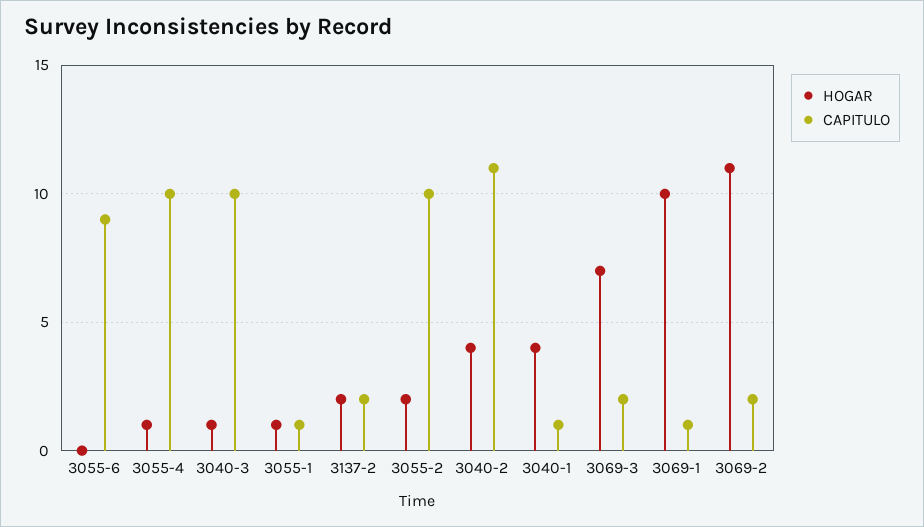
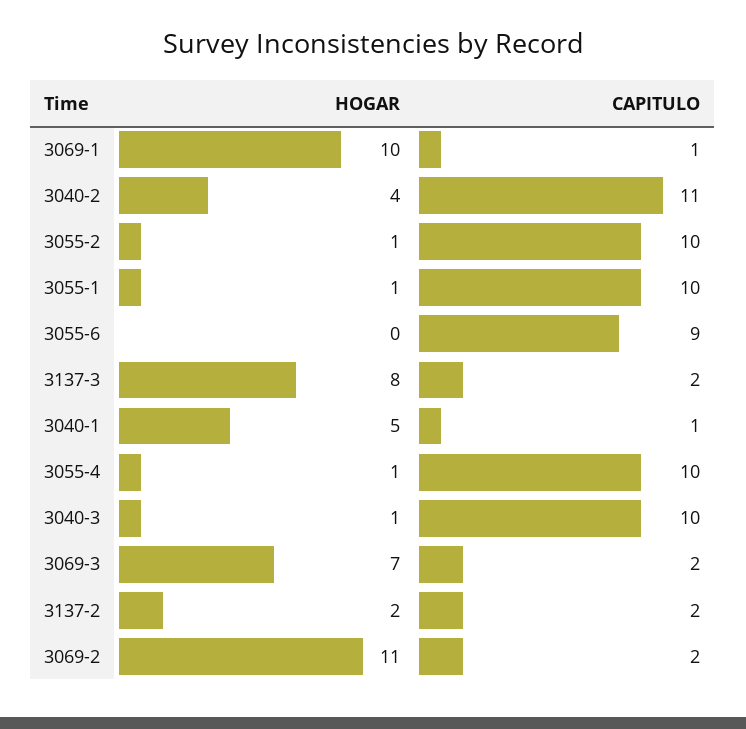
  {
    "HOGAR": {
      "3055-6": 0,
      "3055-4": 1,
      "3040-3": 1,
      "3055-1": 1,
      "3137-2": 2,
-     "3055-2": 2,
+     "3055-2": 1,
      "3040-2": 4,
-     "3040-1": 4,
+     "3040-1": 5,
      "3069-3": 7,
      "3069-1": 10,
-     "3069-2": 11
+     "3069-2": 11,
+     "3137-3": 8
    },
    "CAPITULO": {
      "3055-6": 9,
      "3055-4": 10,
      "3040-3": 10,
-     "3055-1": 1,
+     "3055-1": 10,
      "3137-2": 2,
      "3055-2": 10,
      "3040-2": 11,
      "3040-1": 1,
      "3069-3": 2,
      "3069-1": 1,
-     "3069-2": 2
+     "3069-2": 2,
+     "3137-3": 2
    }
  }

